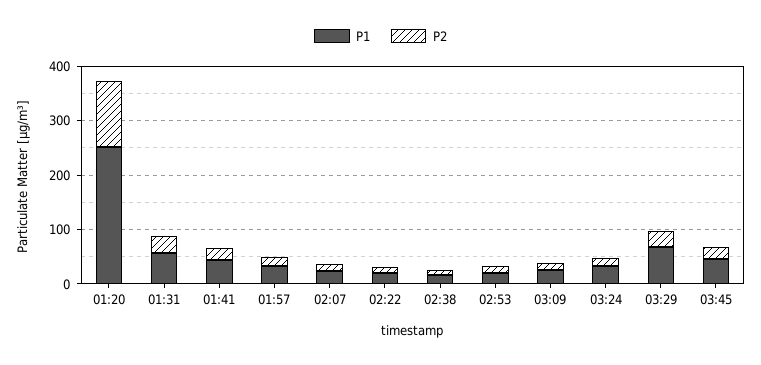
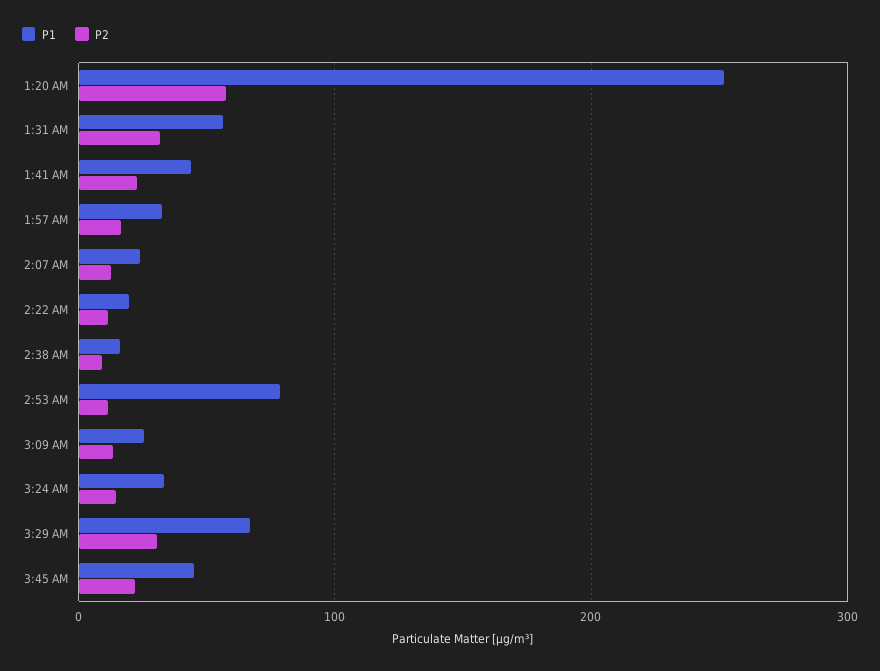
  {
    "P1": {
      "01:20": 250,
      "01:31": 60,
      "01:41": 40,
      "01:57": 30,
      "02:07": 20,
      "02:22": 20,
      "02:38": 20,
-     "02:53": 20,
+     "02:53": 80,
      "03:09": 30,
      "03:24": 30,
      "03:29": 70,
      "03:45": 50
    },
    "P2": {
-     "01:20": 120,
+     "01:20": 60,
      "01:31": 30,
      "01:41": 20,
      "01:57": 20,
      "02:07": 10,
      "02:22": 10,
      "02:38": 10,
      "02:53": 10,
      "03:09": 10,
      "03:24": 10,
      "03:29": 30,
      "03:45": 20
    }
  }

